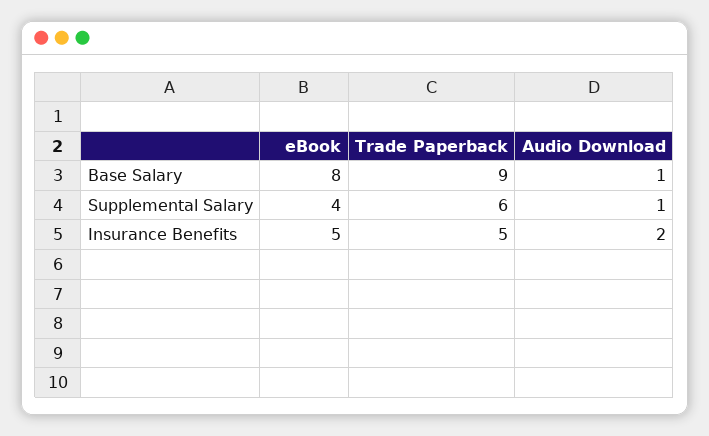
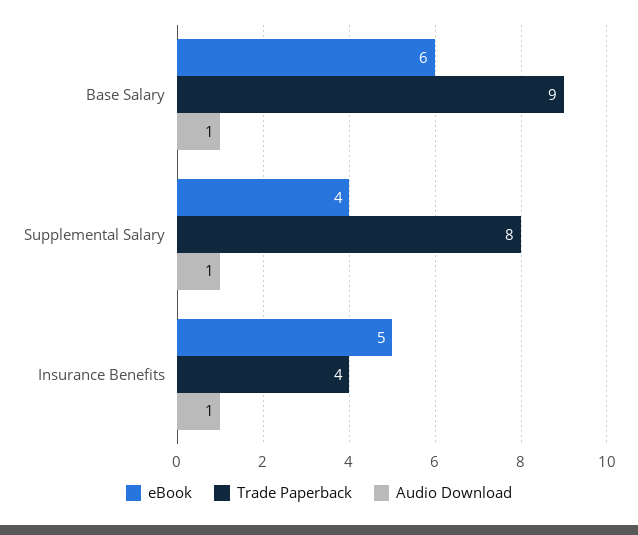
  {
    "eBook": {
-     "Base Salary": 8,
+     "Base Salary": 6,
      "Supplemental Salary": 4,
      "Insurance Benefits": 5
    },
    "Trade Paperback": {
      "Base Salary": 9,
-     "Supplemental Salary": 6,
+     "Supplemental Salary": 8,
-     "Insurance Benefits": 5
+     "Insurance Benefits": 4
    },
    "Audio Download": {
      "Base Salary": 1,
      "Supplemental Salary": 1,
-     "Insurance Benefits": 2
+     "Insurance Benefits": 1
    }
  }

